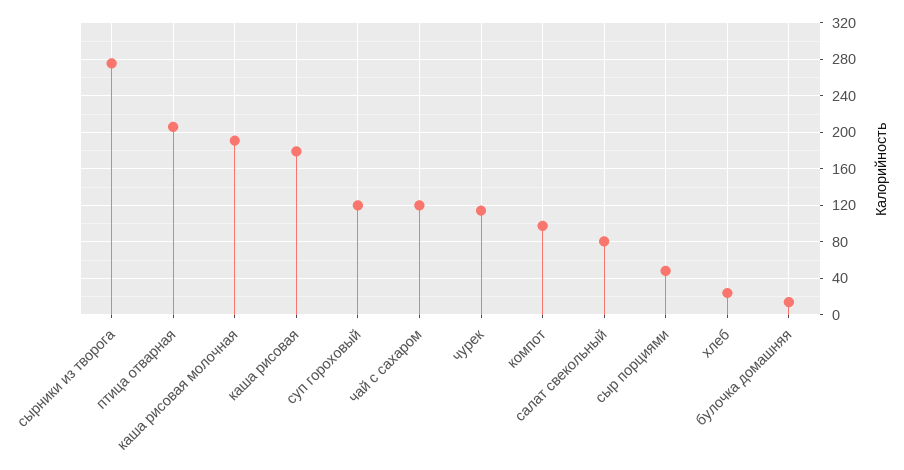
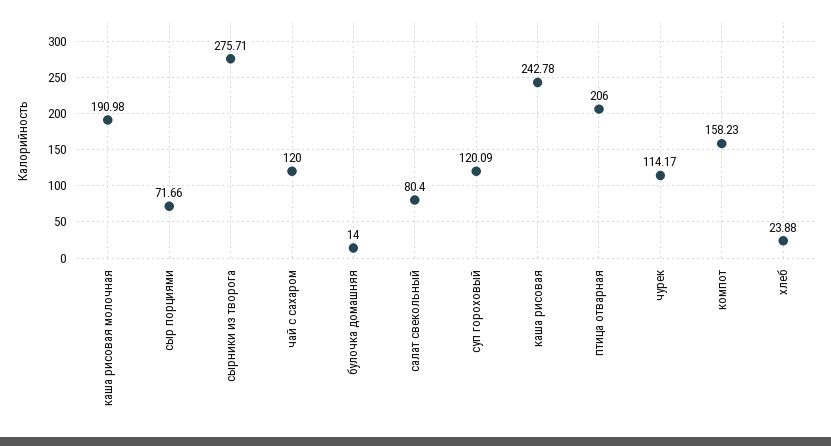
  {
    "сырники из творога": 275.71,
    "птица отварная": 206,
    "каша рисовая молочная": 190.98,
-   "каша рисовая": 180,
+   "каша рисовая": 242.78,
    "суп гороховый": 120.09,
    "чай с сахаром": 120,
    "чурек": 114.17,
-   "компот": 100,
+   "компот": 158.23,
    "салат свекольный": 80.4,
-   "сыр порциями": 50,
+   "сыр порциями": 71.66,
    "хлеб": 23.88,
    "булочка домашняя": 14
  }

